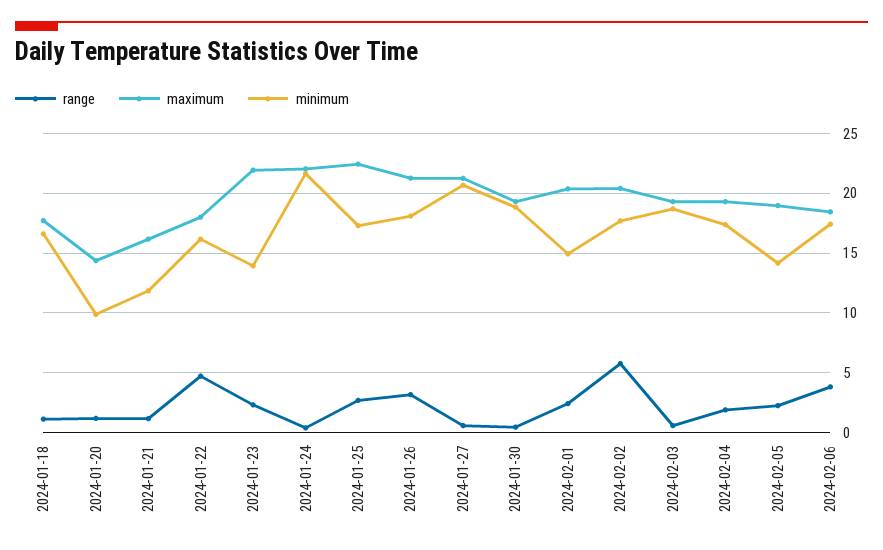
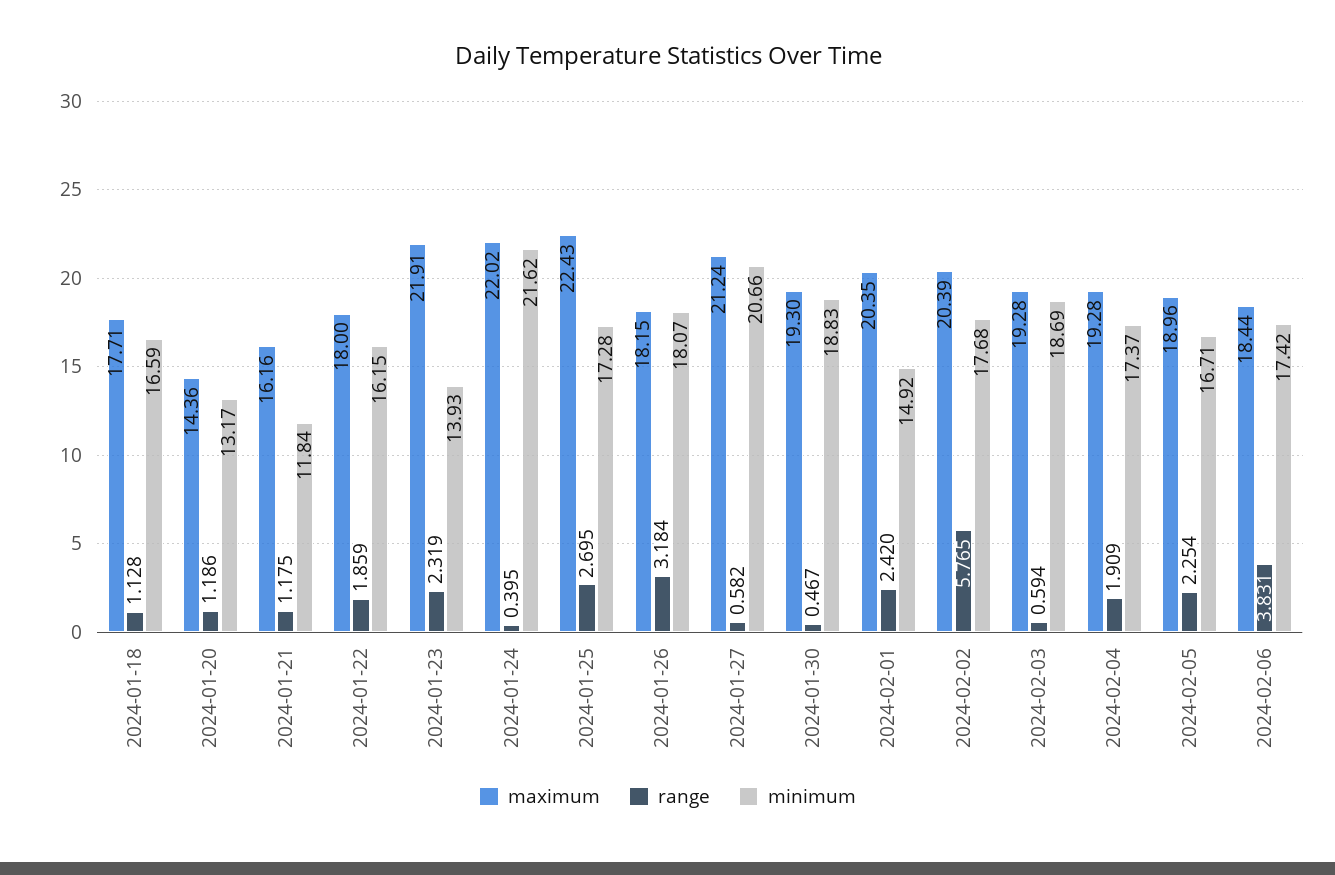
  {
    "range": {
      "2024-01-18": 1.128,
      "2024-01-20": 1.186,
      "2024-01-21": 1.175,
-     "2024-01-22": 5,
+     "2024-01-22": 1.859,
      "2024-01-23": 2.319,
      "2024-01-24": 0.395,
      "2024-01-25": 2.695,
      "2024-01-26": 3.184,
      "2024-01-27": 0.582,
      "2024-01-30": 0.467,
      "2024-02-01": 2.42,
      "2024-02-02": 5.765,
      "2024-02-03": 0.594,
      "2024-02-04": 1.909,
      "2024-02-05": 2.254,
      "2024-02-06": 3.831
    },
    "maximum": {
      "2024-01-18": 17.71,
      "2024-01-20": 14.36,
      "2024-01-21": 16.16,
      "2024-01-22": 18,
      "2024-01-23": 21.91,
      "2024-01-24": 22.02,
      "2024-01-25": 22.43,
-     "2024-01-26": 21,
+     "2024-01-26": 18.15,
      "2024-01-27": 21.24,
      "2024-01-30": 19.3,
      "2024-02-01": 20.35,
      "2024-02-02": 20.39,
      "2024-02-03": 19.28,
      "2024-02-04": 19.28,
      "2024-02-05": 18.96,
      "2024-02-06": 18.44
    },
    "minimum": {
      "2024-01-18": 16.59,
-     "2024-01-20": 10,
+     "2024-01-20": 13.17,
      "2024-01-21": 11.84,
      "2024-01-22": 16.15,
      "2024-01-23": 13.93,
      "2024-01-24": 21.62,
      "2024-01-25": 17.28,
      "2024-01-26": 18.07,
      "2024-01-27": 20.66,
      "2024-01-30": 18.83,
      "2024-02-01": 14.92,
      "2024-02-02": 17.68,
      "2024-02-03": 18.69,
      "2024-02-04": 17.37,
-     "2024-02-05": 14,
+     "2024-02-05": 16.71,
      "2024-02-06": 17.42
    }
  }

